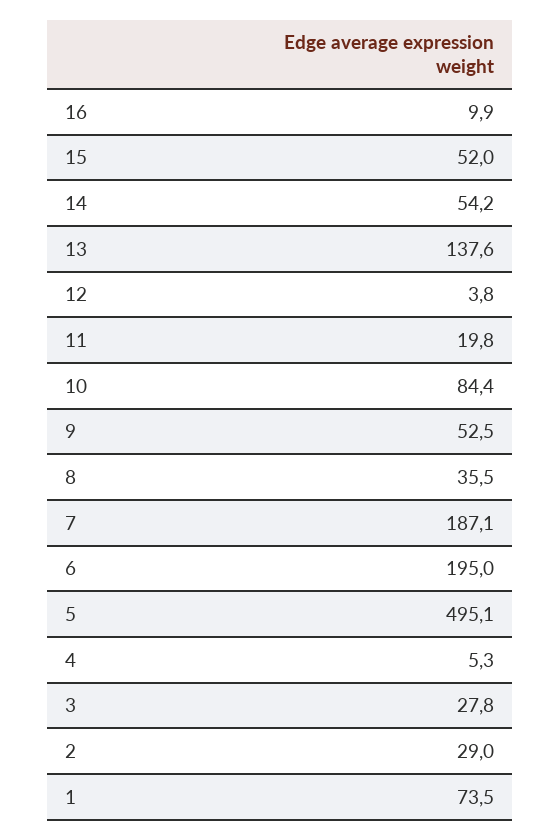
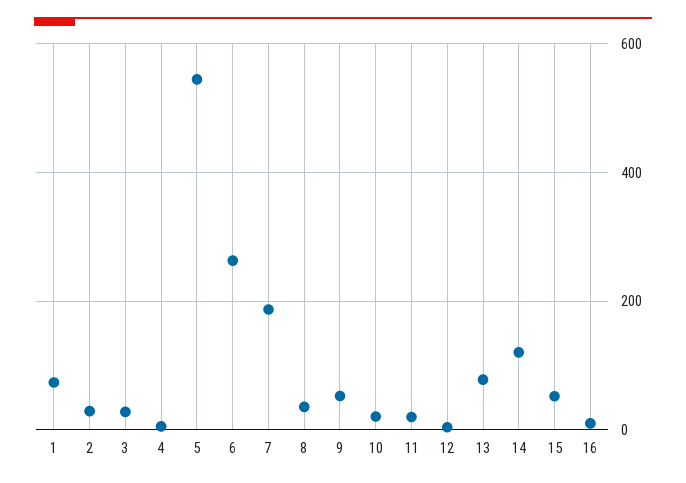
  {
    "16": 9.9,
    "15": 52,
-   "14": 54.2,
+   "14": 120,
-   "13": 137.6,
+   "13": 80,
    "12": 3.8,
    "11": 19.8,
-   "10": 84.4,
+   "10": 20,
    "9": 52.5,
    "8": 35.5,
    "7": 187.1,
-   "6": 195,
+   "6": 260,
-   "5": 495.1,
+   "5": 540,
    "4": 5.3,
    "3": 27.8,
    "2": 29,
    "1": 73.5
  }

